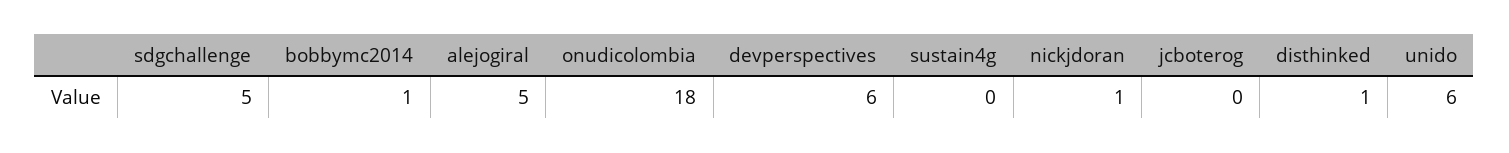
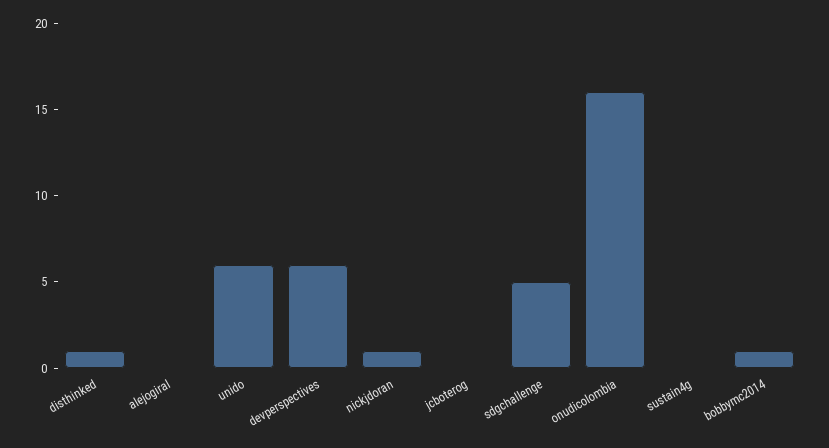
  {
    "sdgchallenge": 5,
    "bobbymc2014": 1,
-   "alejogiral": 5,
+   "alejogiral": 0,
-   "onudicolombia": 18,
+   "onudicolombia": 16,
    "devperspectives": 6,
    "sustain4g": 0,
    "nickjdoran": 1,
    "jcboterog": 0,
    "disthinked": 1,
    "unido": 6
  }

